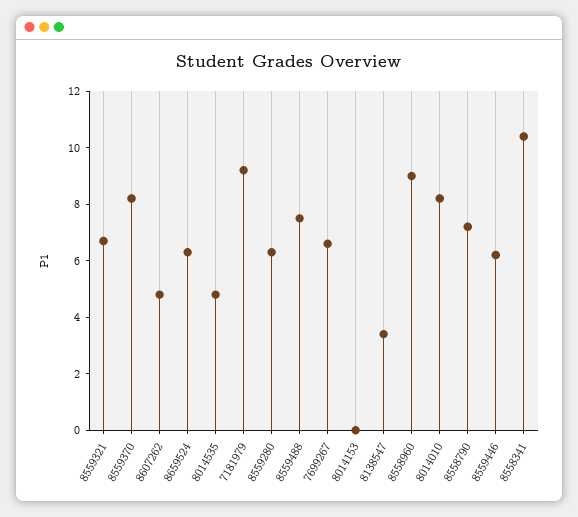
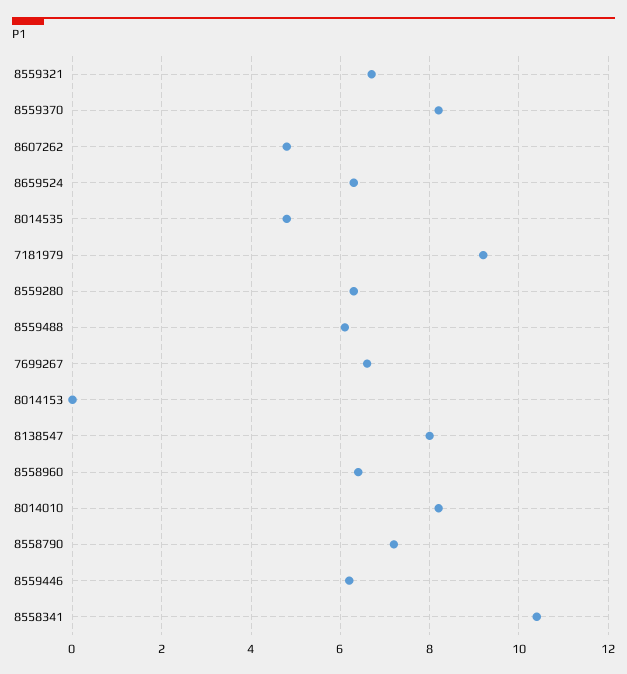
  {
    "8559321": 6.5,
    "8559370": 8,
    "8607262": 5,
    "8659524": 6.5,
    "8014535": 5,
    "7181979": 9,
    "8559280": 6.5,
-   "8559488": 7.5,
+   "8559488": 6,
    "7699267": 6.5,
    "8014153": 0,
-   "8138547": 3.5,
+   "8138547": 8,
-   "8558960": 9,
+   "8558960": 6.5,
    "8014010": 8,
    "8558790": 7,
    "8559446": 6,
    "8558341": 10.5
  }

